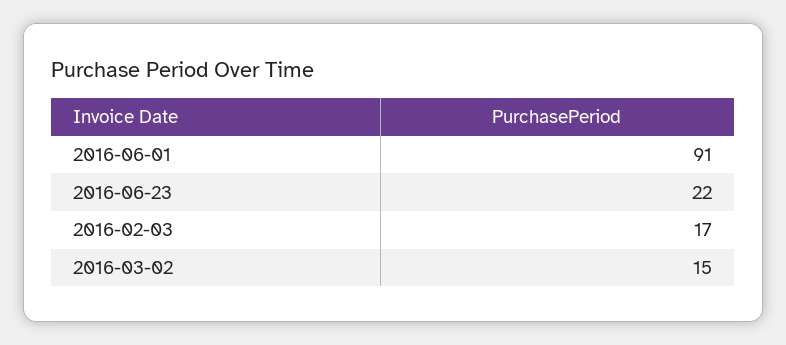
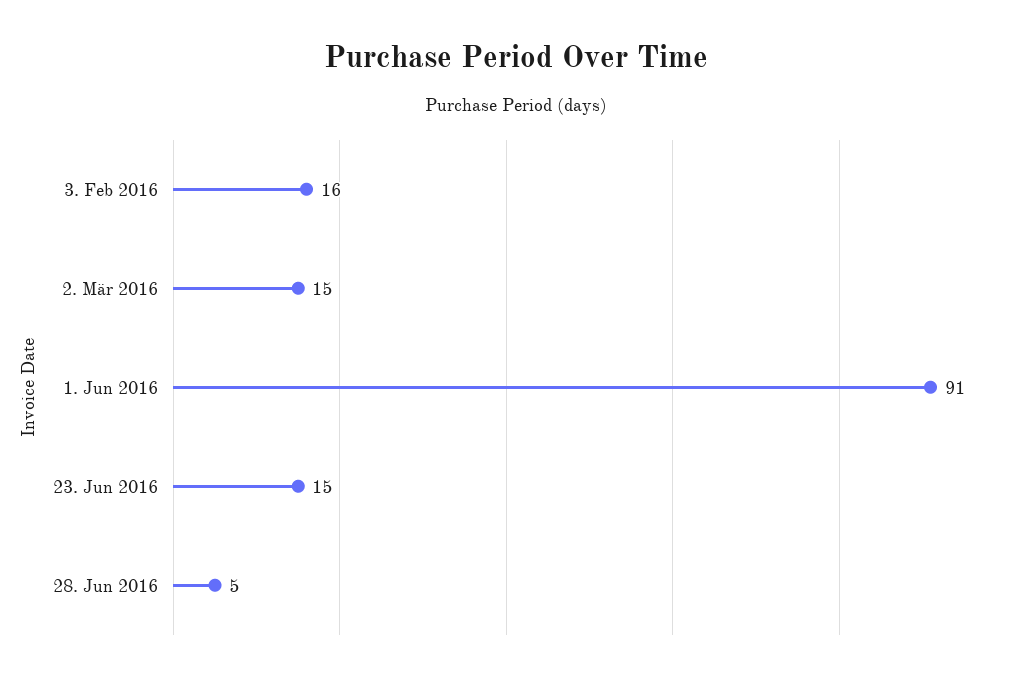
  {
    "2016-06-01": 91,
-   "2016-06-23": 22,
+   "2016-06-23": 15,
-   "2016-02-03": 17,
+   "2016-02-03": 16,
-   "2016-03-02": 15
+   "2016-03-02": 15,
+   "28. Jun 2016": 5
  }

